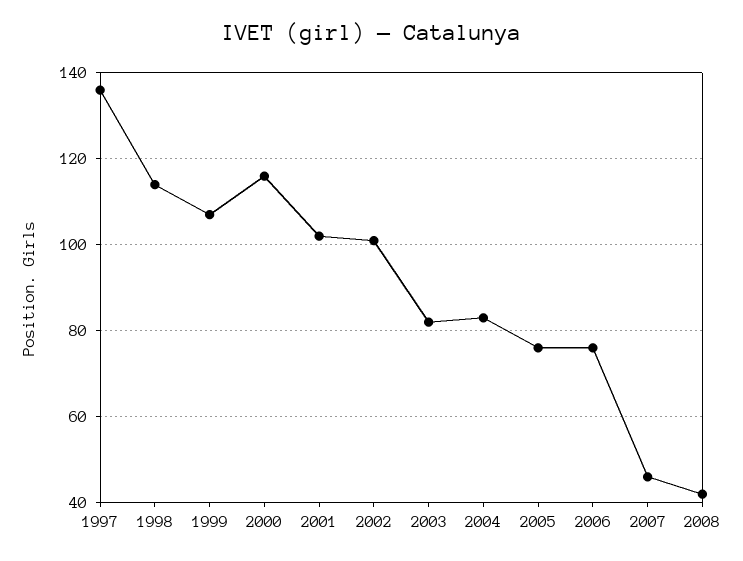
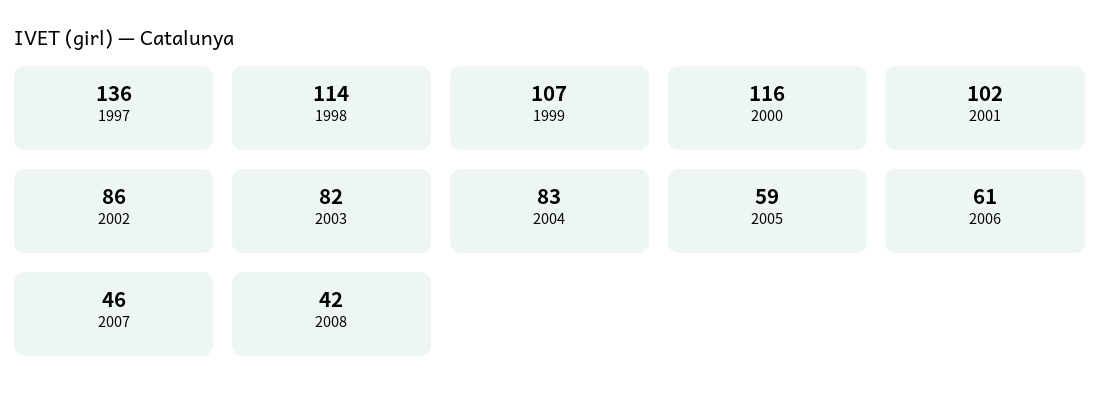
  {
    "1997": 136,
    "1998": 114,
    "1999": 107,
    "2000": 116,
    "2001": 102,
-   "2002": 100,
+   "2002": 86,
    "2003": 82,
    "2004": 83,
-   "2005": 75,
+   "2005": 59,
-   "2006": 75,
+   "2006": 61,
    "2007": 46,
    "2008": 42
  }

